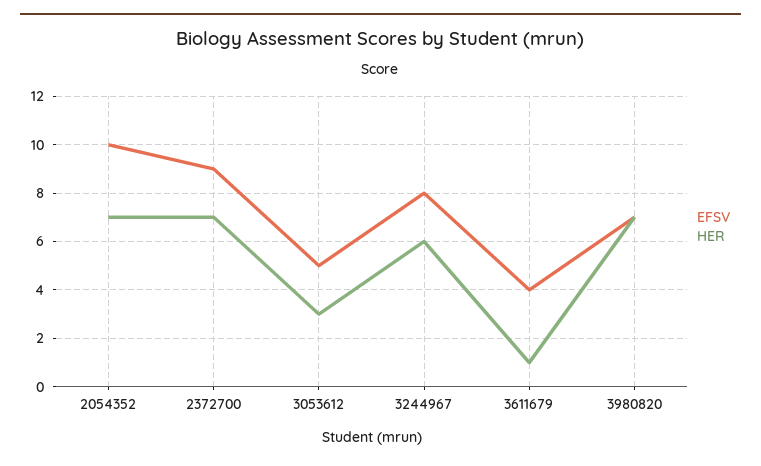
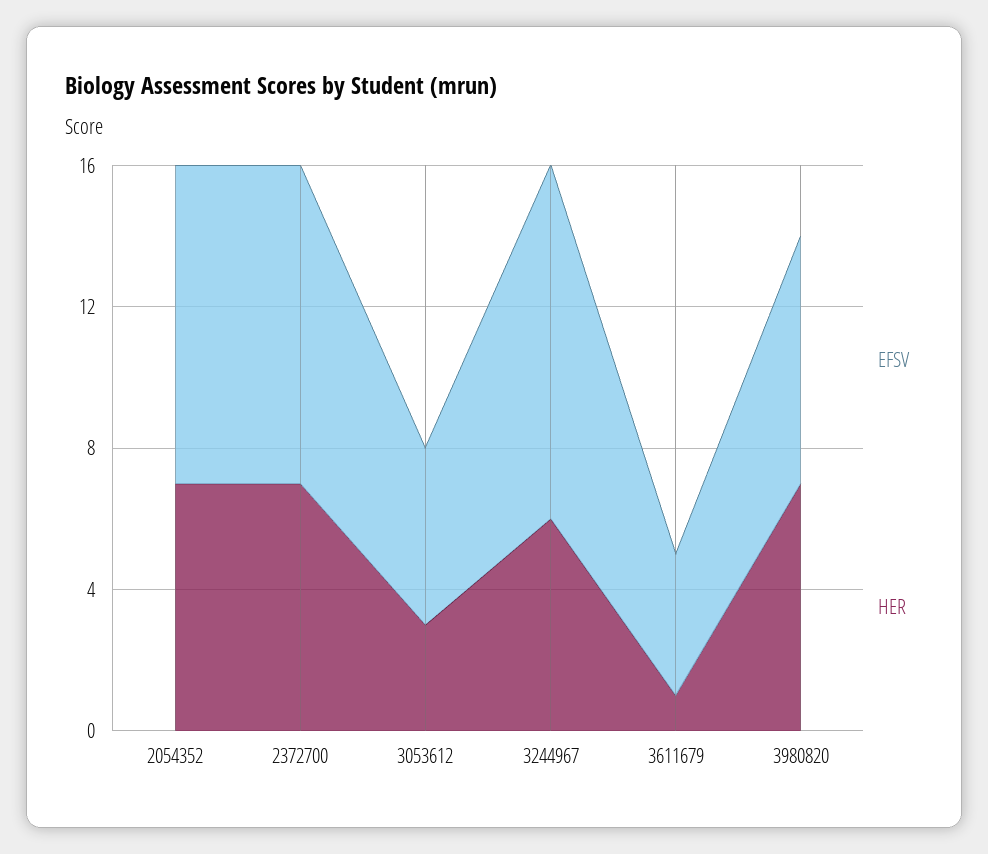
  {
    "EFSV": {
-     "2054352": 10,
+     "2054352": 9,
      "2372700": 9,
      "3053612": 5,
-     "3244967": 8,
+     "3244967": 10,
      "3611679": 4,
      "3980820": 7
    },
    "HER": {
      "2054352": 7,
      "2372700": 7,
      "3053612": 3,
      "3244967": 6,
      "3611679": 1,
      "3980820": 7
    }
  }

